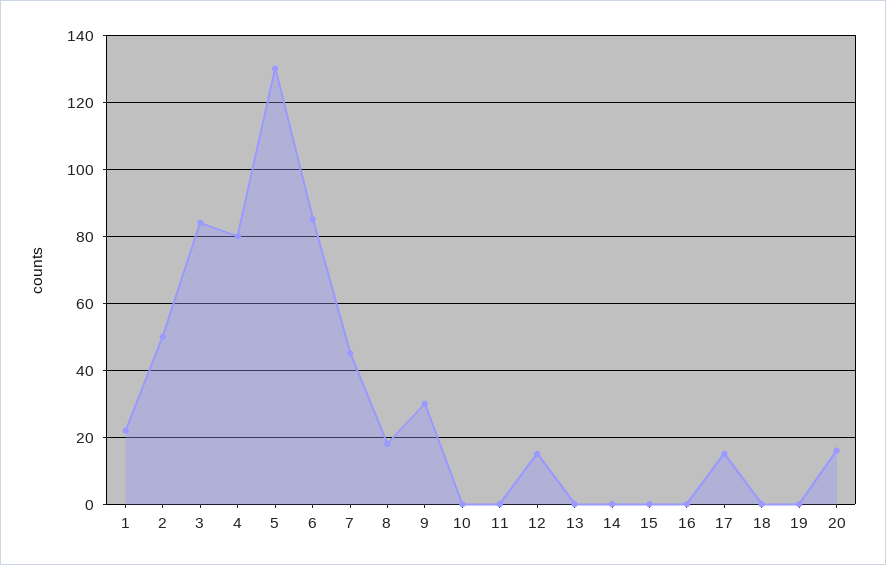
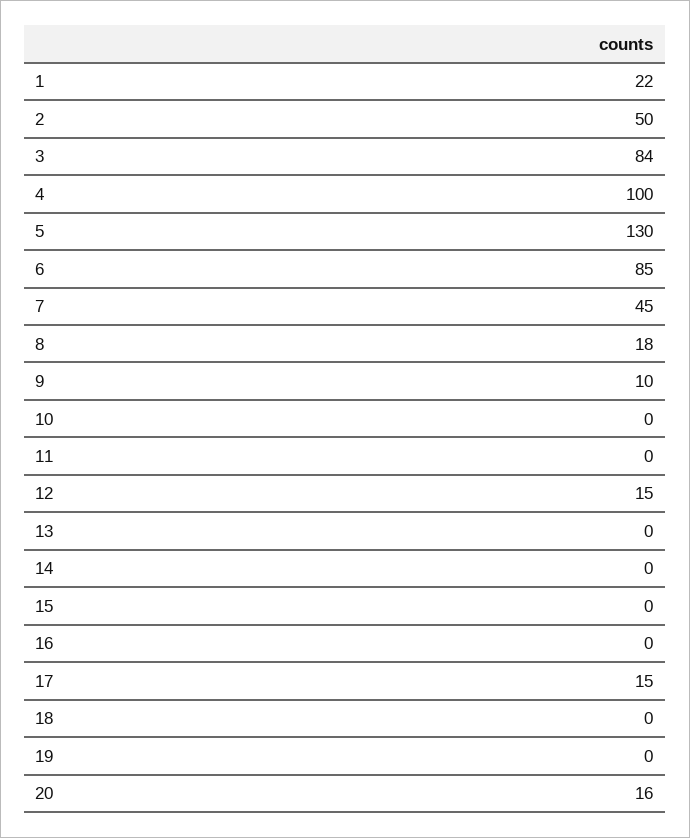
  {
    "1": 22,
    "2": 50,
    "3": 84,
-   "4": 80,
+   "4": 100,
    "5": 130,
    "6": 85,
    "7": 45,
    "8": 18,
-   "9": 30,
+   "9": 10,
    "10": 0,
    "11": 0,
    "12": 15,
    "13": 0,
    "14": 0,
    "15": 0,
    "16": 0,
    "17": 15,
    "18": 0,
    "19": 0,
    "20": 16
  }

